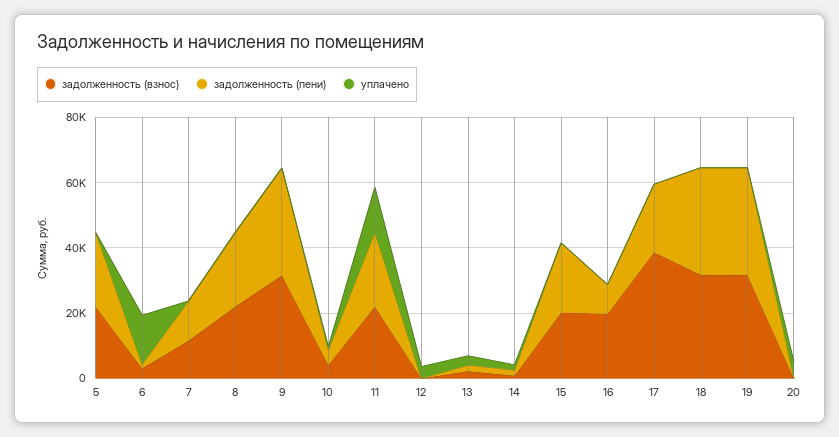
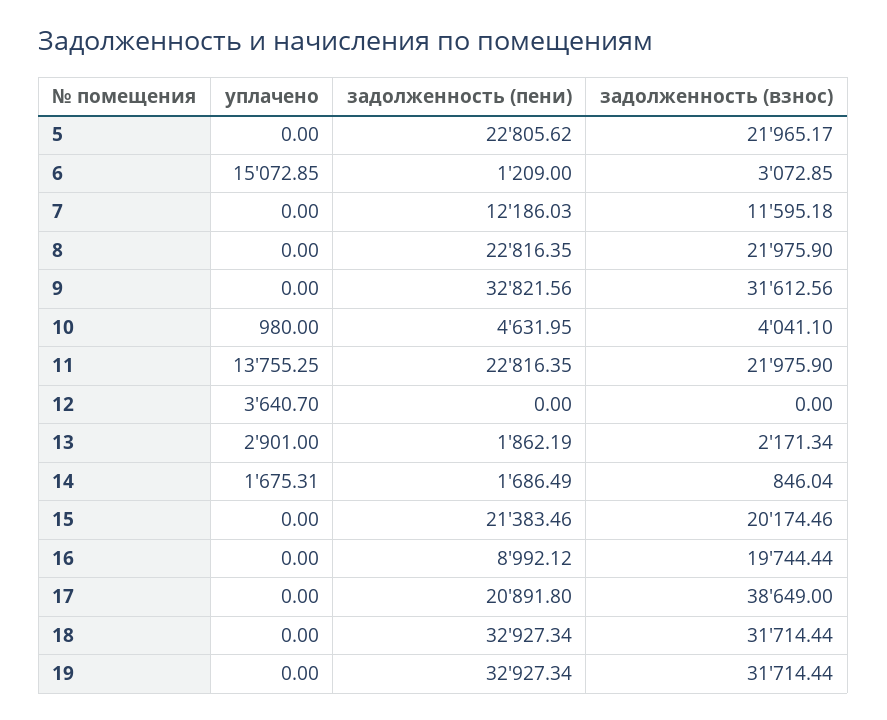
  {
    "задолженность (взнос)": {
      "5": 21965.17,
      "6": 3072.85,
      "7": 11595.18,
      "8": 21975.9,
      "9": 31612.56,
      "10": 4041.1,
      "11": 21975.9,
      "12": 0,
      "13": 2171.34,
      "14": 846.04,
      "15": 20174.46,
      "16": 19744.44,
      "17": 38649,
      "18": 31714.44,
-     "19": 31714.44,
+     "19": 31714.44
-     "20": 0
    },
    "задолженность (пени)": {
      "5": 22805.62,
      "6": 1209,
      "7": 12186.03,
      "8": 22816.35,
      "9": 32821.56,
      "10": 4631.95,
      "11": 22816.35,
      "12": 0,
      "13": 1862.19,
      "14": 1686.49,
      "15": 21383.46,
      "16": 8992.12,
      "17": 20891.8,
      "18": 32927.34,
-     "19": 32927.34,
+     "19": 32927.34
-     "20": 0
    },
    "уплачено": {
      "5": 0,
      "6": 15072.85,
      "7": 0,
      "8": 0,
      "9": 0,
      "10": 980,
      "11": 13755.25,
      "12": 3640.7,
      "13": 2901,
      "14": 1675.31,
      "15": 0,
      "16": 0,
      "17": 0,
      "18": 0,
-     "19": 0,
+     "19": 0
-     "20": 5000
    }
  }

